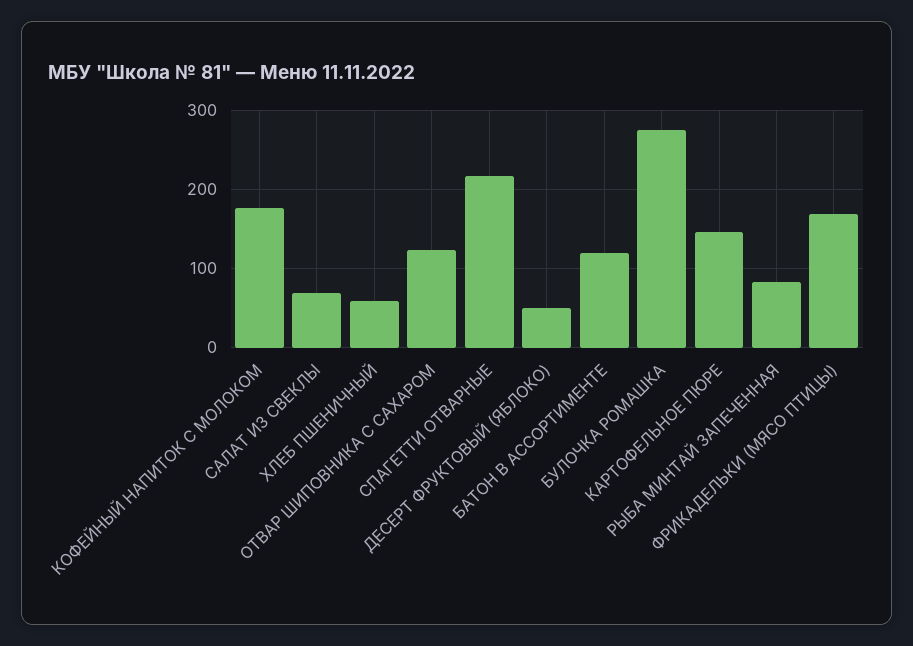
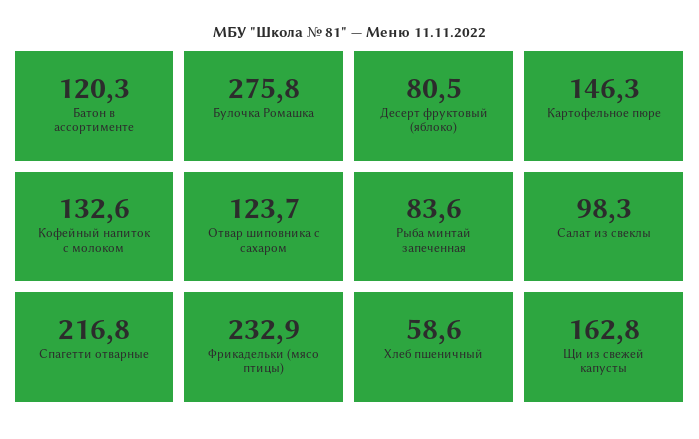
  {
-   "КОФЕЙНЫЙ НАПИТОК С МОЛОКОМ": 180,
+   "КОФЕЙНЫЙ НАПИТОК С МОЛОКОМ": 132.6,
-   "САЛАТ ИЗ СВЕКЛЫ": 70,
+   "САЛАТ ИЗ СВЕКЛЫ": 98.3,
    "ХЛЕБ ПШЕНИЧНЫЙ": 58.6,
    "ОТВАР ШИПОВНИКА С САХАРОМ": 123.7,
    "СПАГЕТТИ ОТВАРНЫЕ": 216.8,
-   "ДЕСЕРТ ФРУКТОВЫЙ (ЯБЛОКО)": 50,
+   "ДЕСЕРТ ФРУКТОВЫЙ (ЯБЛОКО)": 80.5,
    "БАТОН В АССОРТИМЕНТЕ": 120.3,
    "БУЛОЧКА РОМАШКА": 275.8,
    "КАРТОФЕЛЬНОЕ ПЮРЕ": 146.3,
    "РЫБА МИНТАЙ ЗАПЕЧЕННАЯ": 83.6,
-   "ФРИКАДЕЛЬКИ (МЯСО ПТИЦЫ)": 170
+   "ФРИКАДЕЛЬКИ (МЯСО ПТИЦЫ)": 232.9,
+   "Щи из свежей капусты": 162.8
  }

